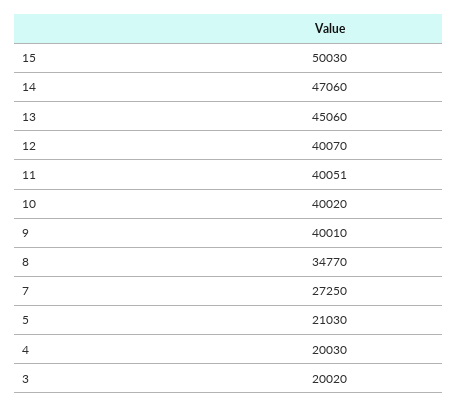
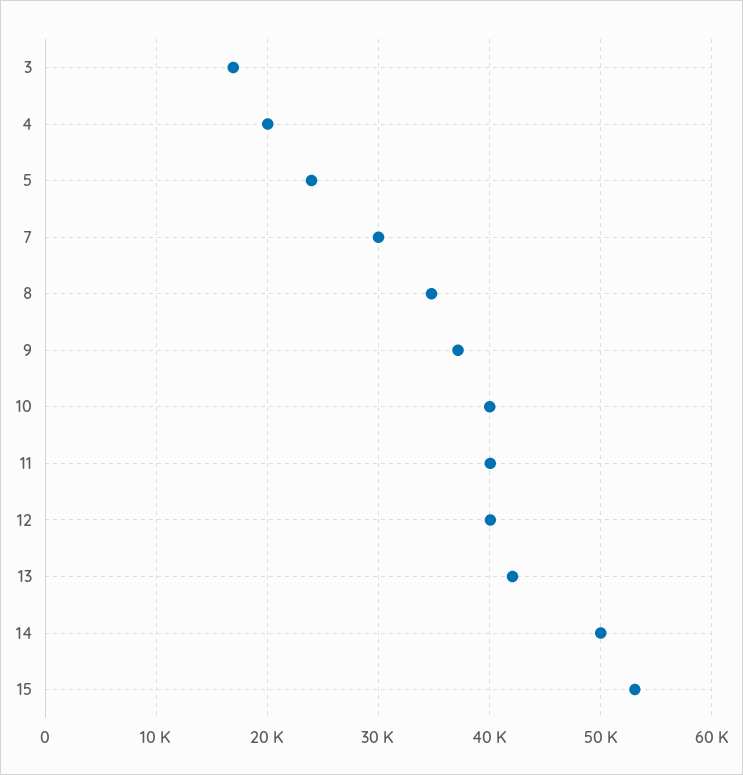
  {
-   "15": 50030,
+   "15": 53000,
-   "14": 47060,
+   "14": 50000,
-   "13": 45060,
+   "13": 42000,
    "12": 40070,
    "11": 40051,
    "10": 40020,
-   "9": 40010,
+   "9": 37000,
    "8": 34770,
-   "7": 27250,
+   "7": 30000,
-   "5": 21030,
+   "5": 24000,
    "4": 20030,
-   "3": 20020
+   "3": 17000
  }

